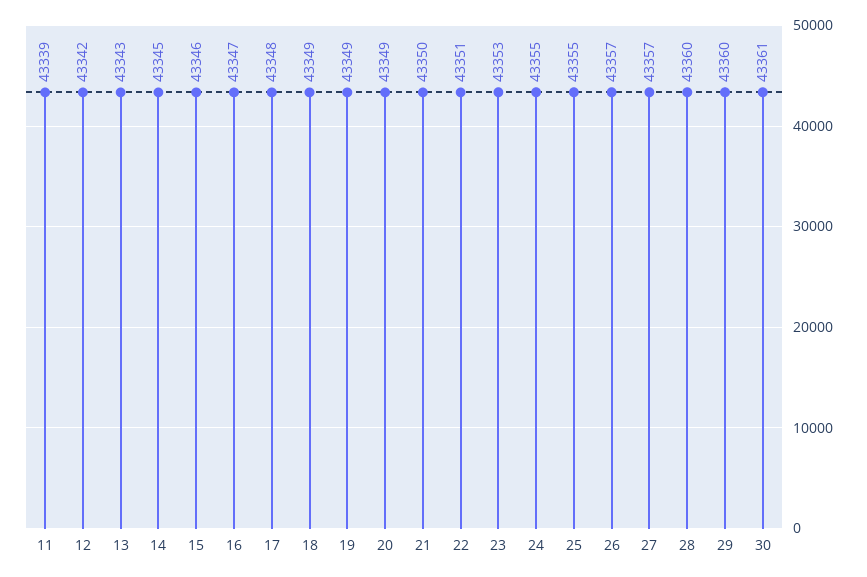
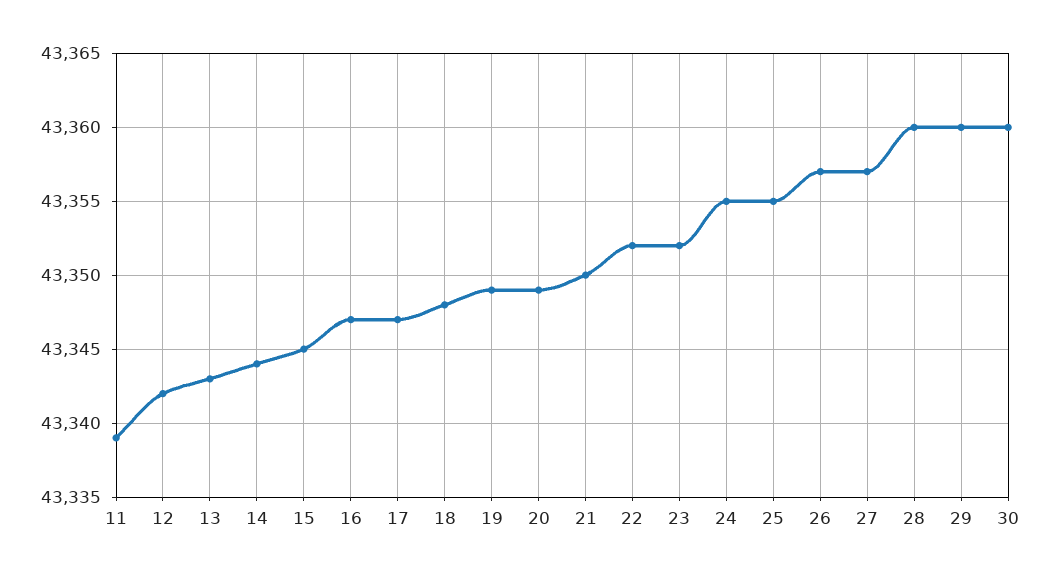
  {
    "11": 43339,
    "12": 43342,
    "13": 43343,
-   "14": 43345,
+   "14": 43344,
-   "15": 43346,
+   "15": 43345,
    "16": 43347,
-   "17": 43348,
+   "17": 43347,
-   "18": 43349,
+   "18": 43348,
    "19": 43349,
    "20": 43349,
    "21": 43350,
-   "22": 43351,
+   "22": 43352,
-   "23": 43353,
+   "23": 43352,
    "24": 43355,
    "25": 43355,
    "26": 43357,
    "27": 43357,
    "28": 43360,
    "29": 43360,
-   "30": 43361
+   "30": 43360
  }

